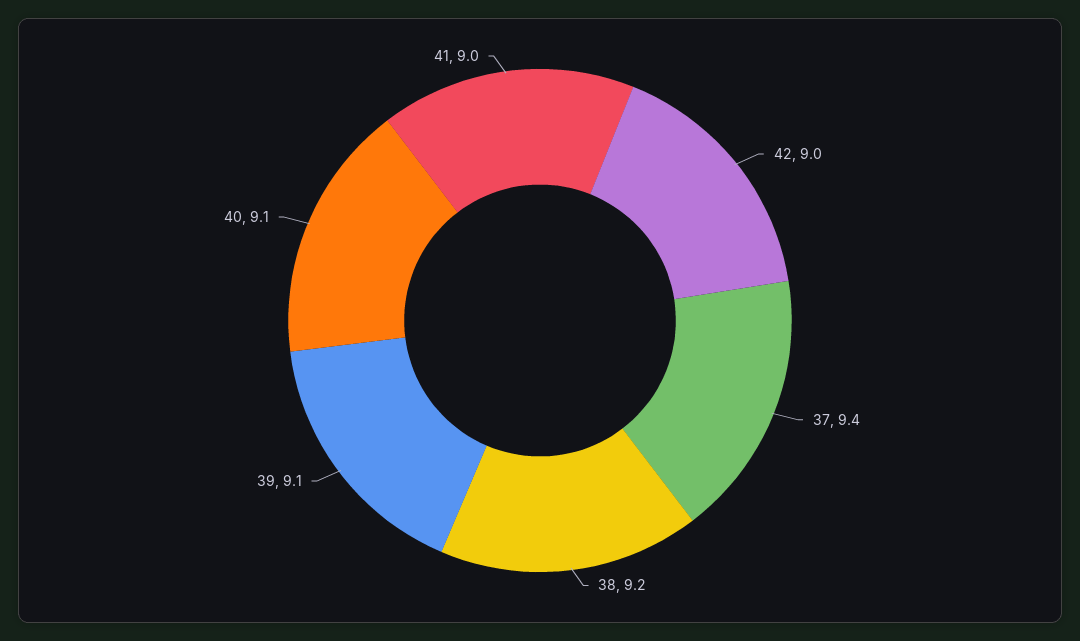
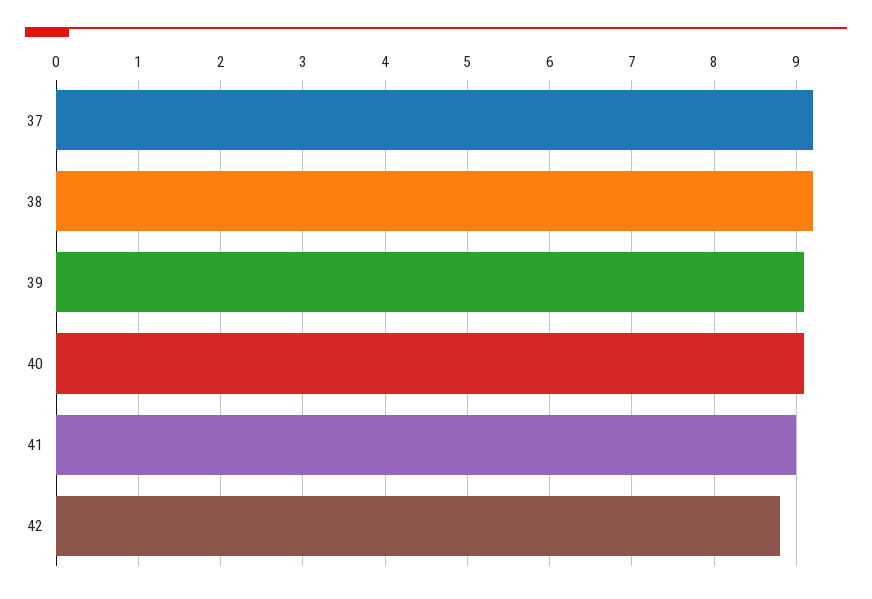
  {
-   "42": 9,
+   "42": 8.8,
-   "37": 9.4,
+   "37": 9.2,
    "38": 9.2,
    "39": 9.1,
    "40": 9.1,
    "41": 9
  }

